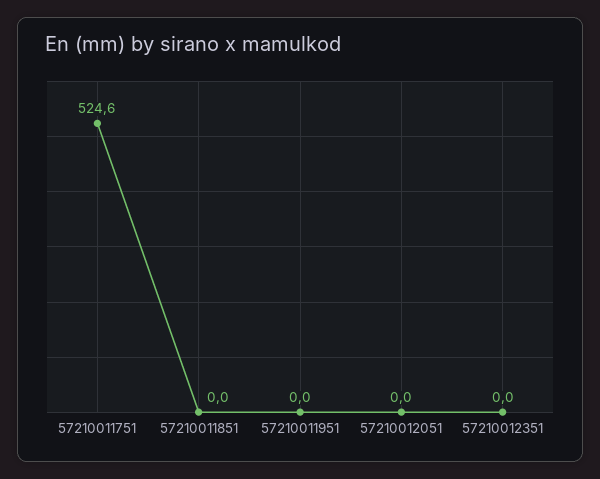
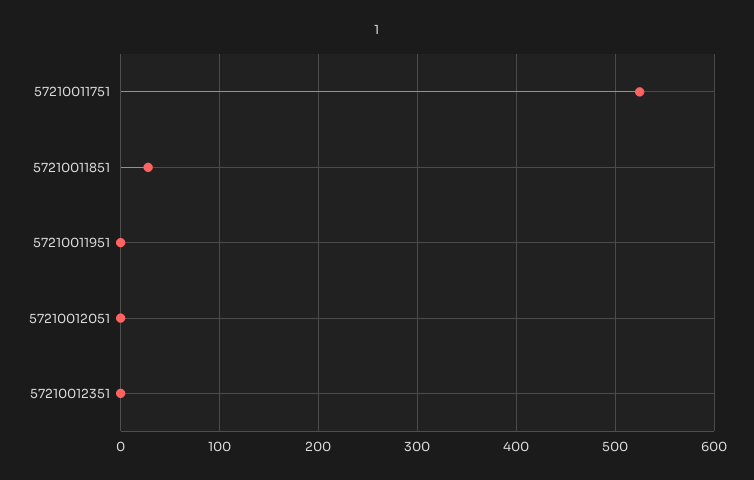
  {
    "57210011751": 524.6,
-   "57210011851": 0,
+   "57210011851": 30,
    "57210011951": 0,
    "57210012051": 0,
    "57210012351": 0
  }

